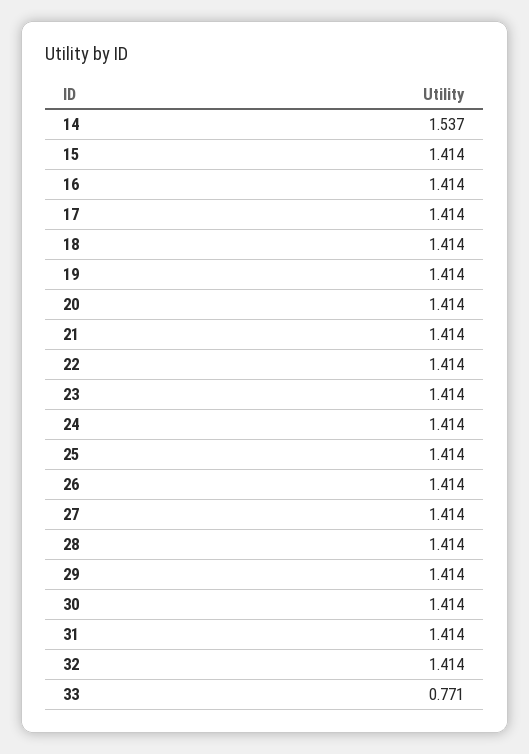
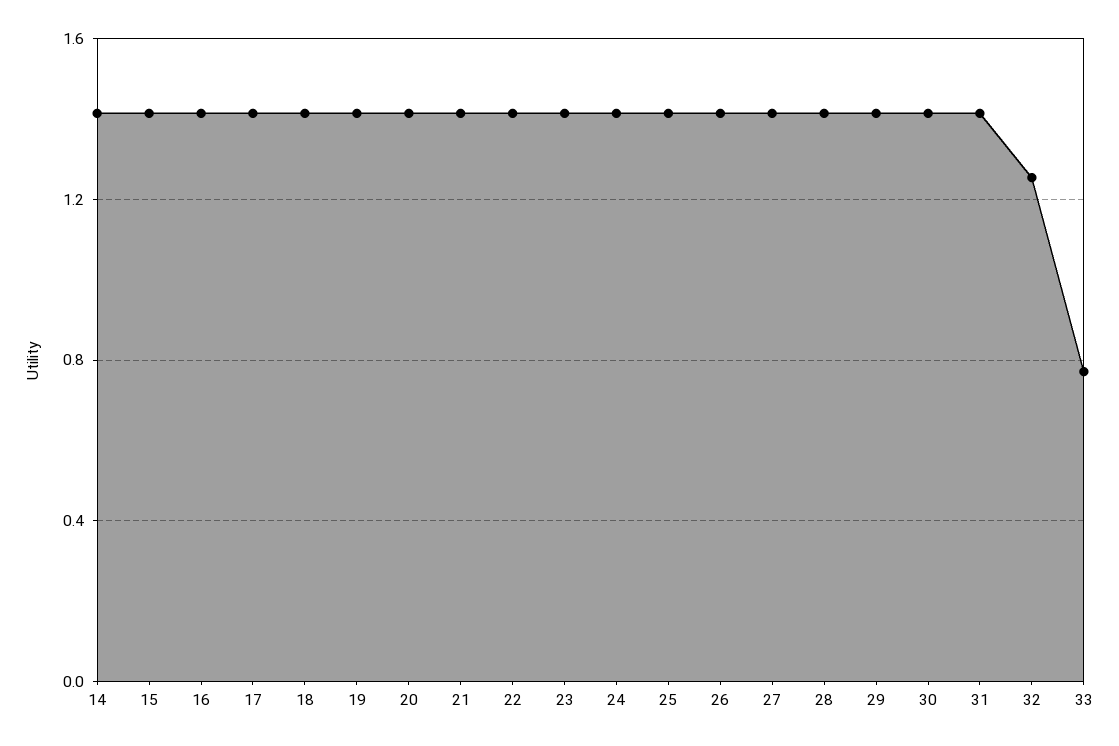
  {
-   "14": 1.537,
+   "14": 1.4,
    "15": 1.414,
    "16": 1.414,
    "17": 1.414,
    "18": 1.414,
    "19": 1.414,
    "20": 1.414,
    "21": 1.414,
    "22": 1.414,
    "23": 1.414,
    "24": 1.414,
    "25": 1.414,
    "26": 1.414,
    "27": 1.414,
    "28": 1.414,
    "29": 1.414,
    "30": 1.414,
    "31": 1.414,
-   "32": 1.414,
+   "32": 1.25,
    "33": 0.771
  }

